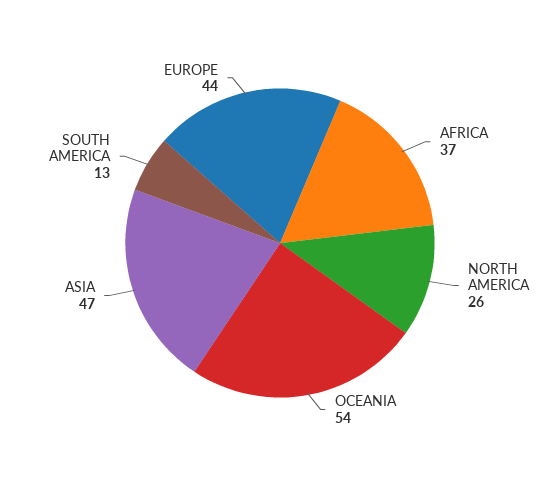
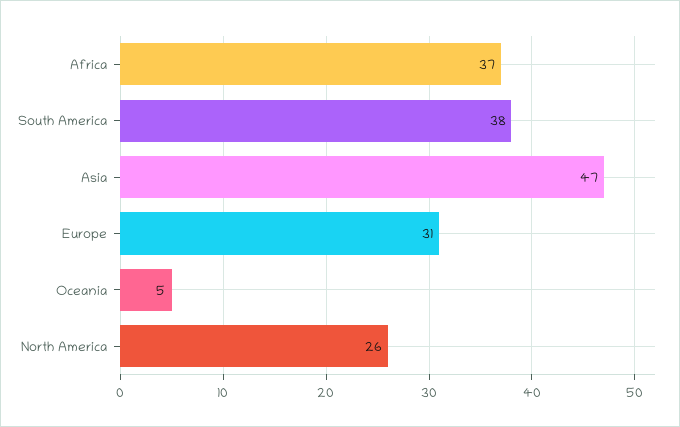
  {
    "AFRICA": 37,
    "NORTH AMERICA": 26,
-   "OCEANIA": 54,
+   "OCEANIA": 5,
    "ASIA": 47,
-   "SOUTH AMERICA": 13,
+   "SOUTH AMERICA": 38,
-   "EUROPE": 44
+   "EUROPE": 31
  }

